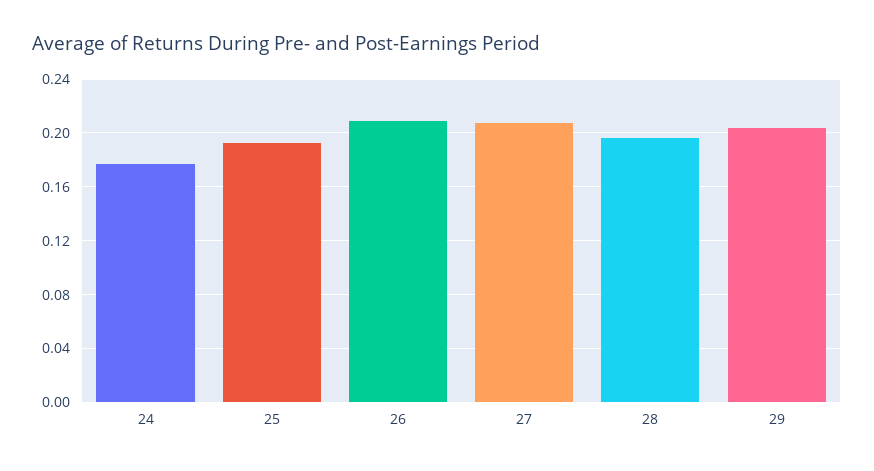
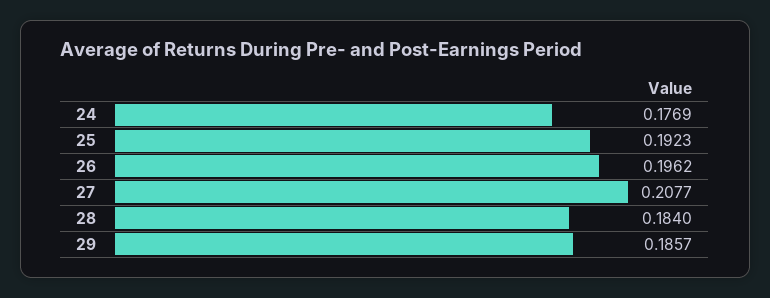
  {
    "24": 0.1769,
    "25": 0.1923,
-   "26": 0.21,
+   "26": 0.1962,
    "27": 0.2077,
-   "28": 0.195,
+   "28": 0.184,
-   "29": 0.205
+   "29": 0.1857
  }

